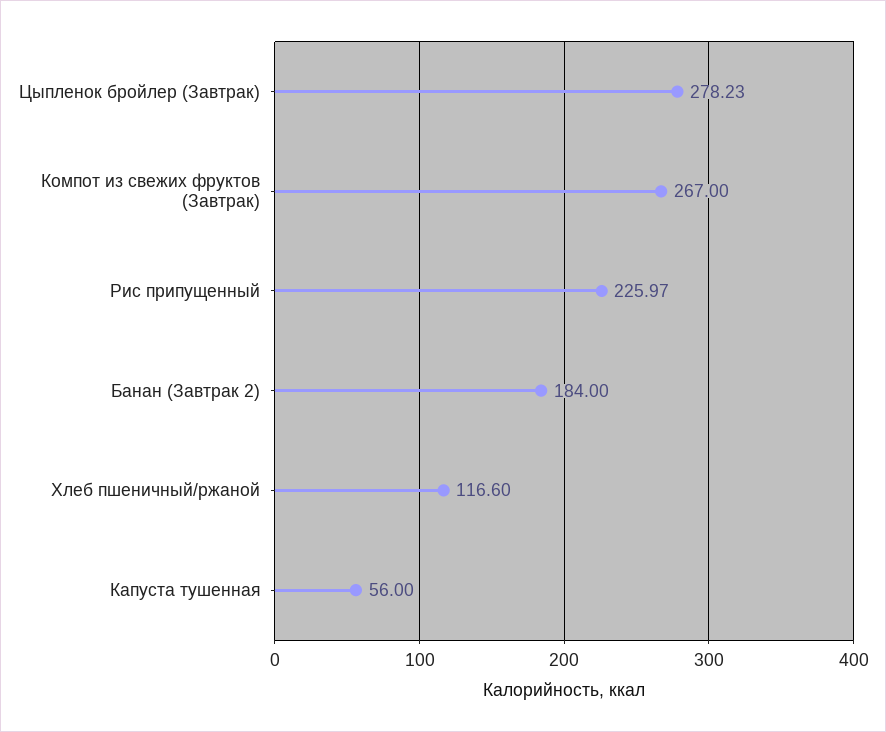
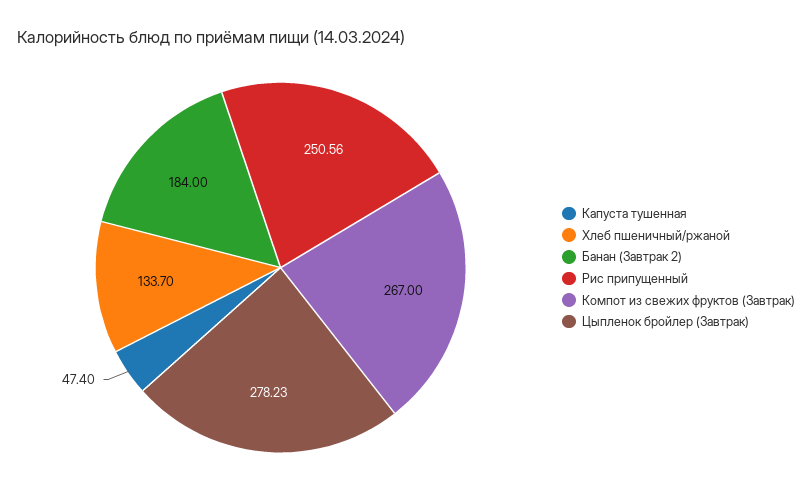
  {
    "Цыпленок бройлер (Завтрак)": 278.23,
    "Компот из свежих фруктов (Завтрак)": 267,
-   "Рис припущенный": 225.97,
+   "Рис припущенный": 250.56,
    "Банан (Завтрак 2)": 184,
-   "Хлеб пшеничный/ржаной": 116.6,
+   "Хлеб пшеничный/ржаной": 133.7,
-   "Капуста тушенная": 56
+   "Капуста тушенная": 47.4
  }

